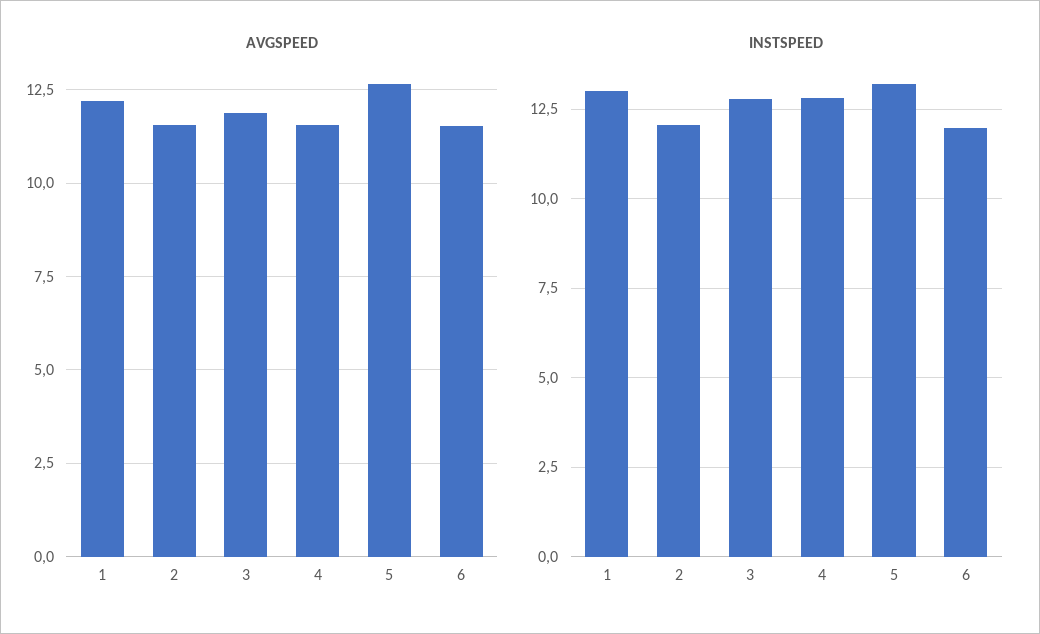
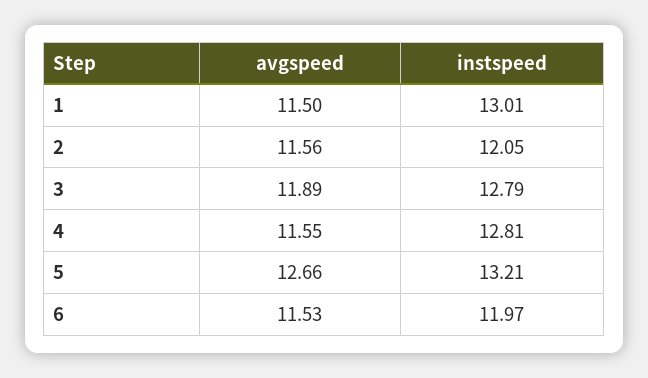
  {
    "AVGSPEED": {
-     "1": 12.25,
+     "1": 11.5,
      "2": 11.56,
      "3": 11.89,
      "4": 11.55,
      "5": 12.66,
      "6": 11.53
    },
    "INSTSPEED": {
      "1": 13.01,
      "2": 12.05,
      "3": 12.79,
      "4": 12.81,
      "5": 13.21,
      "6": 11.97
    }
  }

